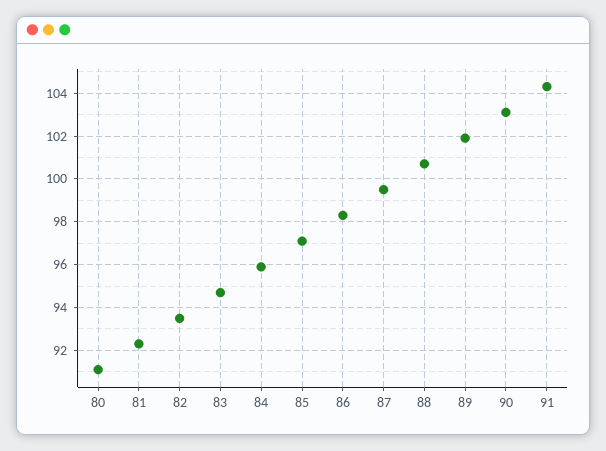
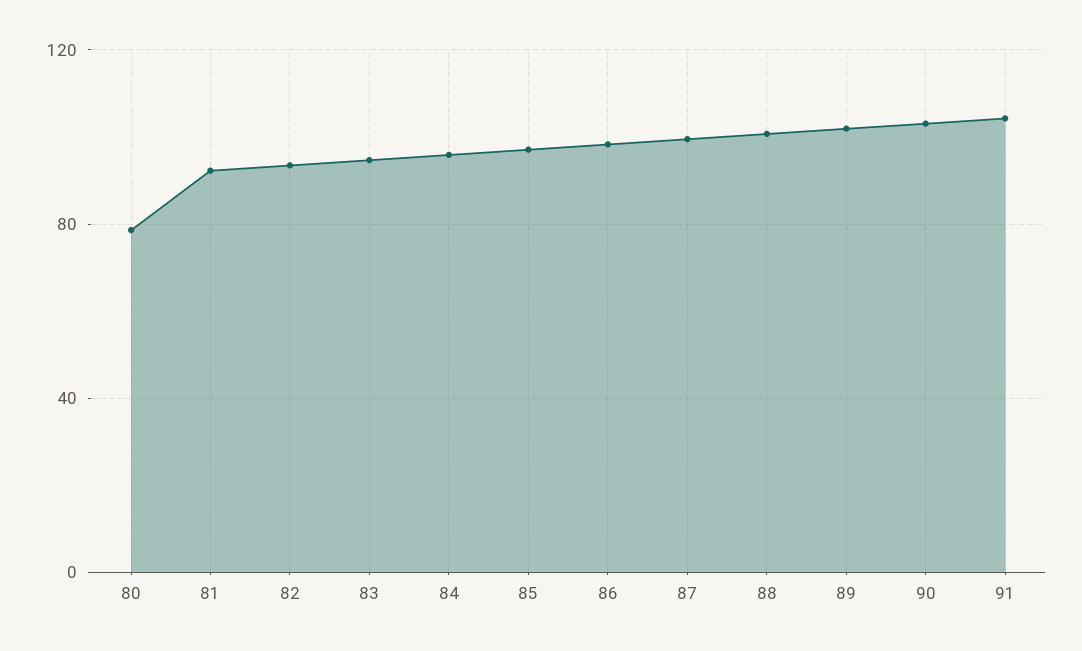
  {
-   "80": 91,
+   "80": 80,
    "81": 92.5,
    "82": 93.5,
    "83": 94.5,
    "84": 96,
    "85": 97,
    "86": 98.5,
    "87": 99.5,
    "88": 100.5,
    "89": 102,
    "90": 103,
    "91": 104.5
  }

